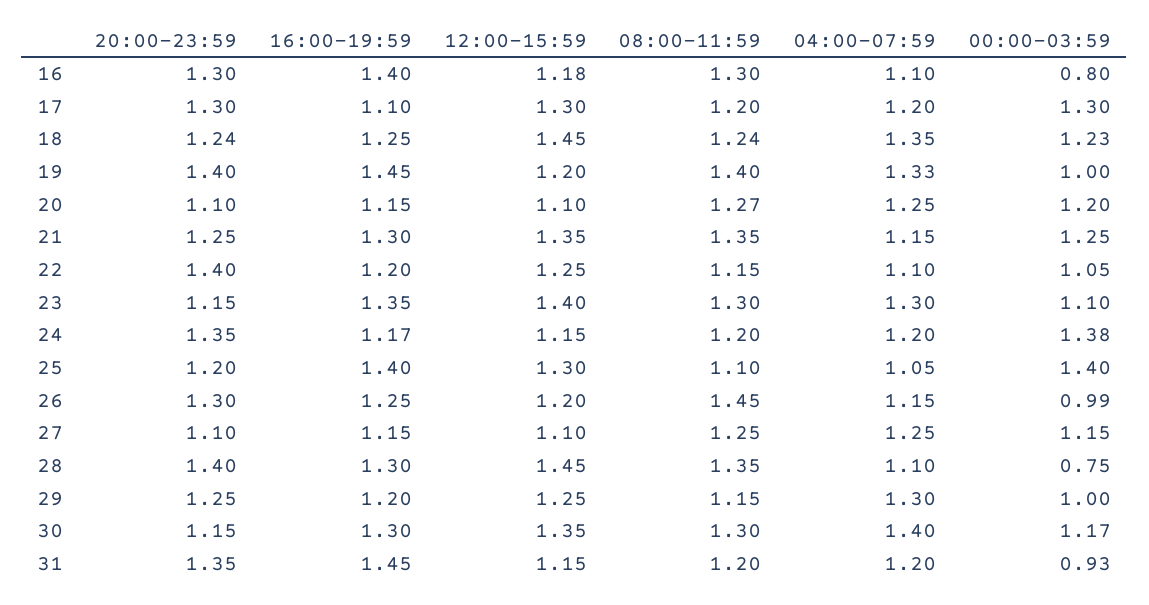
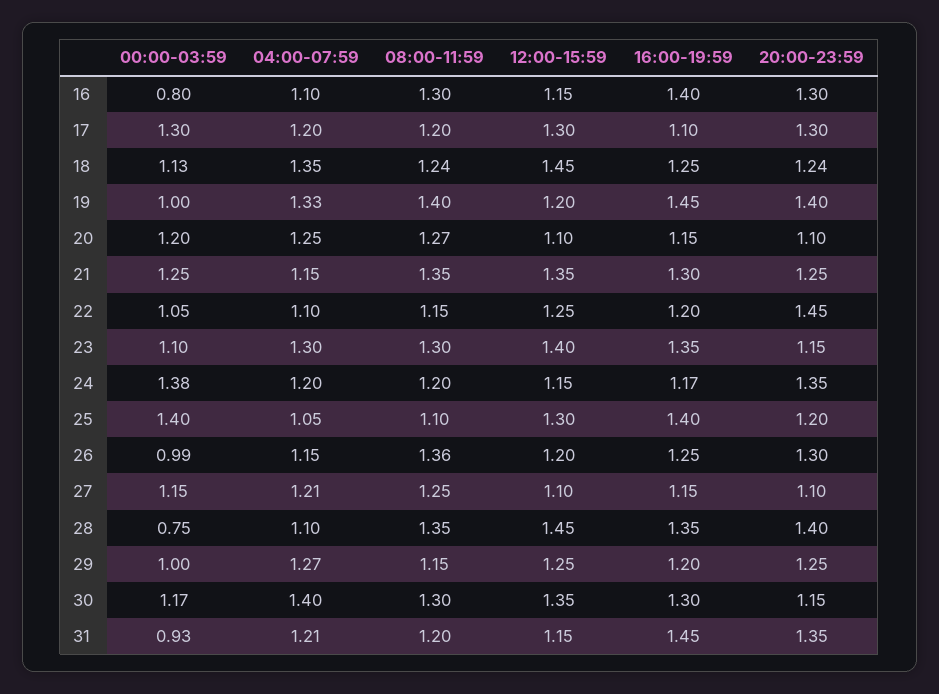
  {
    "20:00-23:59": {
      "16": 1.3,
      "17": 1.3,
      "18": 1.24,
      "19": 1.4,
      "20": 1.1,
      "21": 1.25,
-     "22": 1.4,
+     "22": 1.45,
      "23": 1.15,
      "24": 1.35,
      "25": 1.2,
      "26": 1.3,
      "27": 1.1,
      "28": 1.4,
      "29": 1.25,
      "30": 1.15,
      "31": 1.35
    },
    "16:00-19:59": {
      "16": 1.4,
      "17": 1.1,
      "18": 1.25,
      "19": 1.45,
      "20": 1.15,
      "21": 1.3,
      "22": 1.2,
      "23": 1.35,
      "24": 1.17,
      "25": 1.4,
      "26": 1.25,
      "27": 1.15,
-     "28": 1.3,
+     "28": 1.35,
      "29": 1.2,
      "30": 1.3,
      "31": 1.45
    },
    "12:00-15:59": {
-     "16": 1.18,
+     "16": 1.15,
      "17": 1.3,
      "18": 1.45,
      "19": 1.2,
      "20": 1.1,
      "21": 1.35,
      "22": 1.25,
      "23": 1.4,
      "24": 1.15,
      "25": 1.3,
      "26": 1.2,
      "27": 1.1,
      "28": 1.45,
      "29": 1.25,
      "30": 1.35,
      "31": 1.15
    },
    "08:00-11:59": {
      "16": 1.3,
      "17": 1.2,
      "18": 1.24,
      "19": 1.4,
      "20": 1.27,
      "21": 1.35,
      "22": 1.15,
      "23": 1.3,
      "24": 1.2,
      "25": 1.1,
-     "26": 1.45,
+     "26": 1.36,
      "27": 1.25,
      "28": 1.35,
      "29": 1.15,
      "30": 1.3,
      "31": 1.2
    },
    "04:00-07:59": {
      "16": 1.1,
      "17": 1.2,
      "18": 1.35,
      "19": 1.33,
      "20": 1.25,
      "21": 1.15,
      "22": 1.1,
      "23": 1.3,
      "24": 1.2,
      "25": 1.05,
      "26": 1.15,
-     "27": 1.25,
+     "27": 1.21,
      "28": 1.1,
-     "29": 1.3,
+     "29": 1.27,
      "30": 1.4,
-     "31": 1.2
+     "31": 1.21
    },
    "00:00-03:59": {
      "16": 0.8,
      "17": 1.3,
-     "18": 1.23,
+     "18": 1.13,
      "19": 1,
      "20": 1.2,
      "21": 1.25,
      "22": 1.05,
      "23": 1.1,
      "24": 1.38,
      "25": 1.4,
      "26": 0.99,
      "27": 1.15,
      "28": 0.75,
      "29": 1,
      "30": 1.17,
      "31": 0.93
    }
  }

